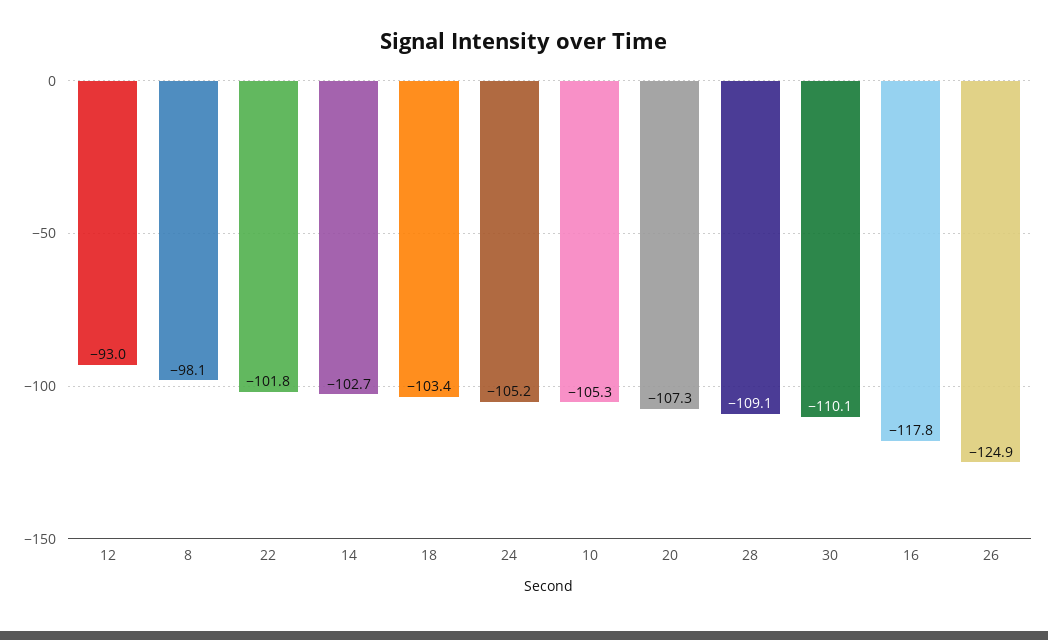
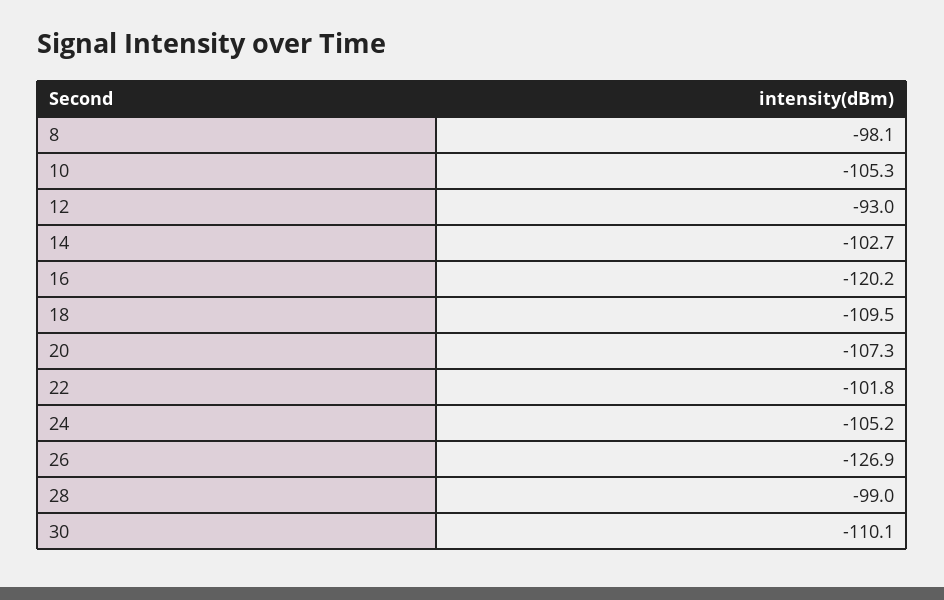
  {
    "12": -93,
    "8": -98.1,
    "22": -101.8,
    "14": -102.7,
-   "18": -103.4,
+   "18": -109.5,
    "24": -105.2,
    "10": -105.3,
    "20": -107.3,
-   "28": -109.1,
+   "28": -99,
    "30": -110.1,
-   "16": -117.8,
+   "16": -120.2,
-   "26": -124.9
+   "26": -126.9
  }

